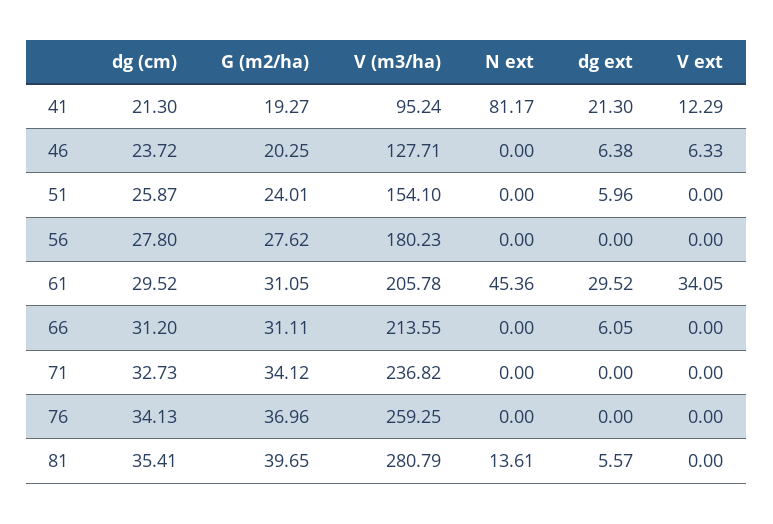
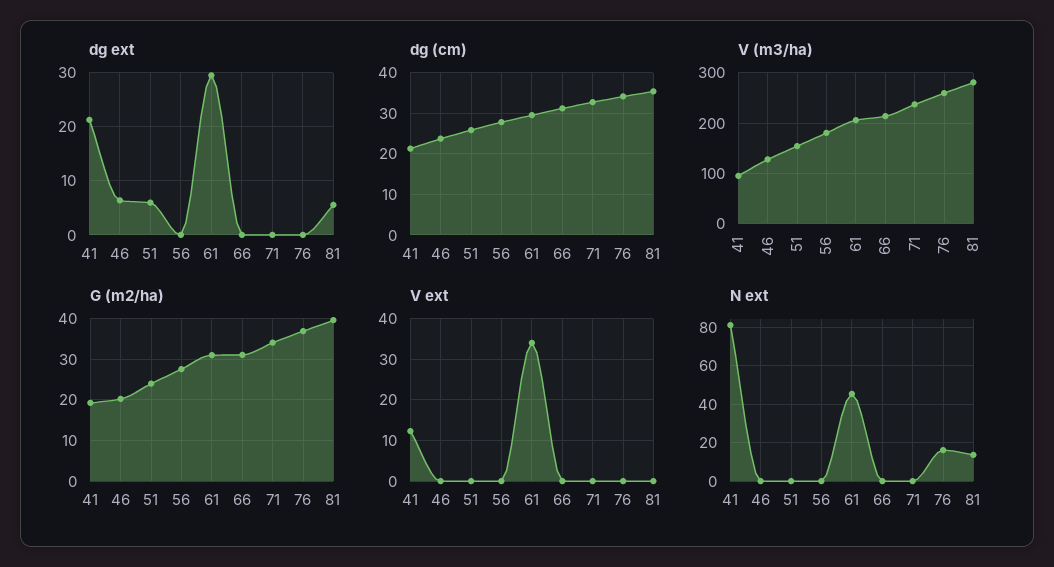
  {
    "dg (cm)": {
      "41": 21.3,
      "46": 23.72,
      "51": 25.87,
      "56": 27.8,
      "61": 29.52,
      "66": 31.2,
      "71": 32.73,
      "76": 34.13,
      "81": 35.41
    },
    "G (m2/ha)": {
      "41": 19.27,
      "46": 20.25,
      "51": 24.01,
      "56": 27.62,
      "61": 31.05,
      "66": 31.11,
      "71": 34.12,
      "76": 36.96,
      "81": 39.65
    },
    "V (m3/ha)": {
      "41": 95.24,
      "46": 127.71,
      "51": 154.1,
      "56": 180.23,
      "61": 205.78,
      "66": 213.55,
      "71": 236.82,
      "76": 259.25,
      "81": 280.79
    },
    "N ext": {
      "41": 81.17,
      "46": 0,
      "51": 0,
      "56": 0,
      "61": 45.36,
      "66": 0,
      "71": 0,
-     "76": 0,
+     "76": 15,
      "81": 13.61
    },
    "dg ext": {
      "41": 21.3,
      "46": 6.38,
      "51": 5.96,
      "56": 0,
      "61": 29.52,
-     "66": 6.05,
+     "66": 0,
      "71": 0,
      "76": 0,
      "81": 5.57
    },
    "V ext": {
      "41": 12.29,
-     "46": 6.33,
+     "46": 0,
      "51": 0,
      "56": 0,
      "61": 34.05,
      "66": 0,
      "71": 0,
      "76": 0,
      "81": 0
    }
  }

